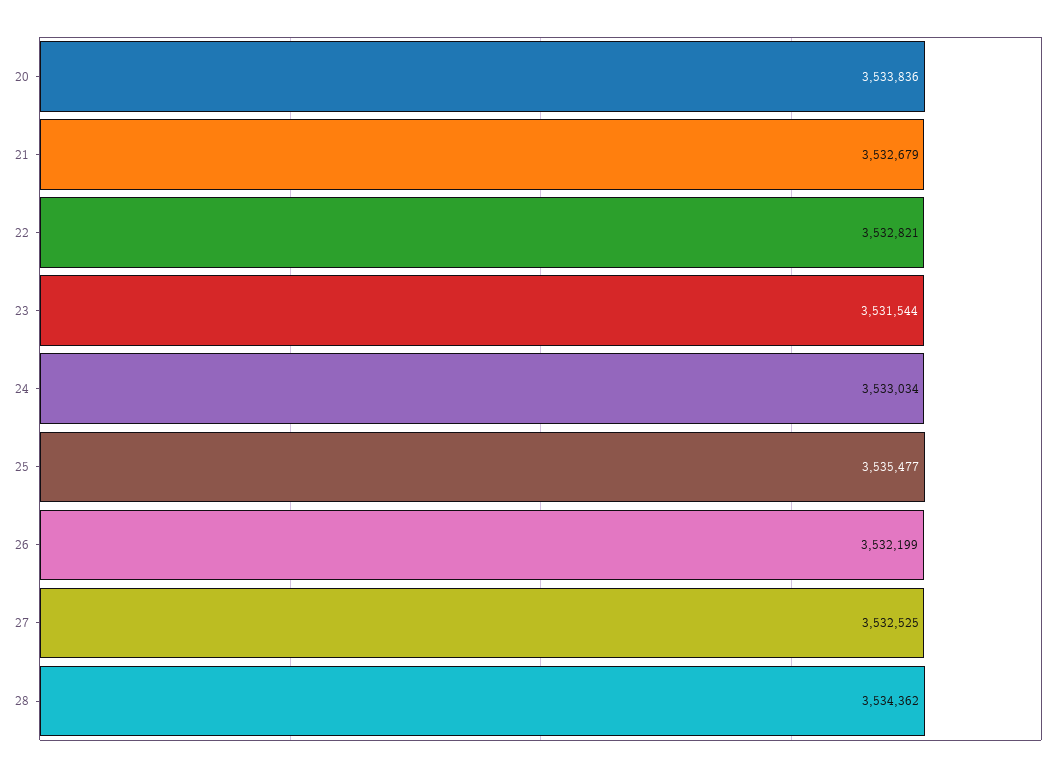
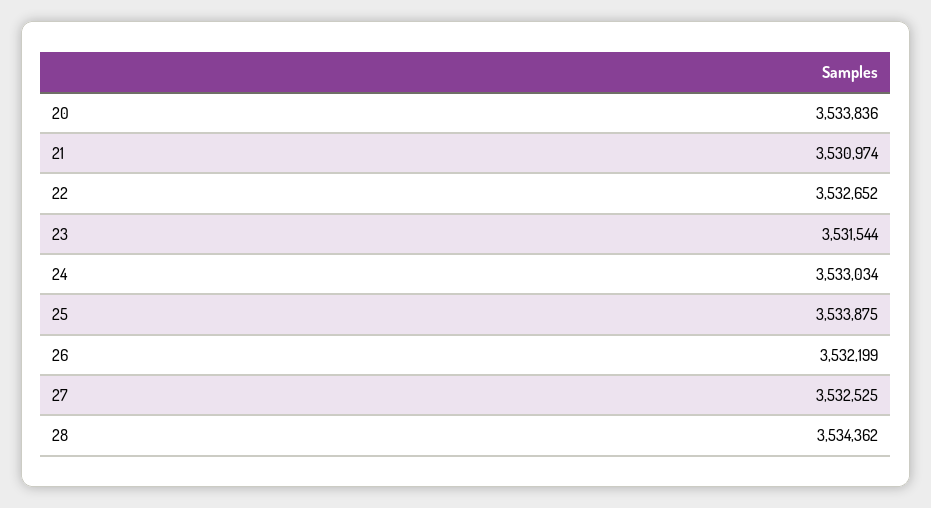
  {
    "20": 3533836,
-   "21": 3532679,
+   "21": 3530974,
-   "22": 3532821,
+   "22": 3532652,
    "23": 3531544,
    "24": 3533034,
-   "25": 3535477,
+   "25": 3533875,
    "26": 3532199,
    "27": 3532525,
    "28": 3534362
  }

